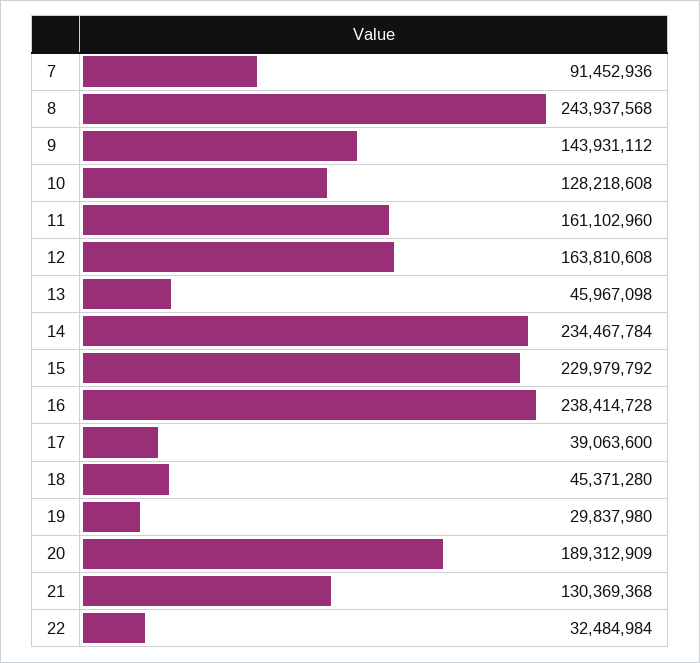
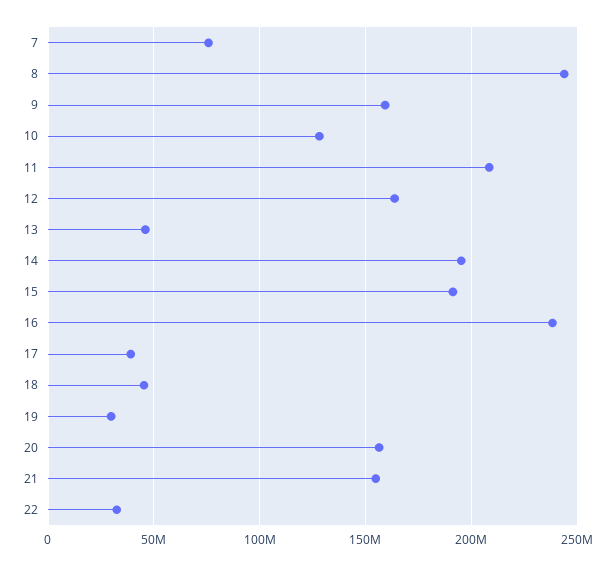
  {
-   "7": 91452936,
+   "7": 75000000,
    "8": 243937568,
-   "9": 143931112,
+   "9": 160000000,
    "10": 128218608,
-   "11": 161102960,
+   "11": 210000000,
    "12": 163810608,
    "13": 45967098,
-   "14": 234467784,
+   "14": 195000000,
-   "15": 229979792,
+   "15": 190000000,
    "16": 238414728,
    "17": 39063600,
    "18": 45371280,
    "19": 29837980,
-   "20": 189312909,
+   "20": 155000000,
-   "21": 130369368,
+   "21": 155000000,
    "22": 32484984
  }

